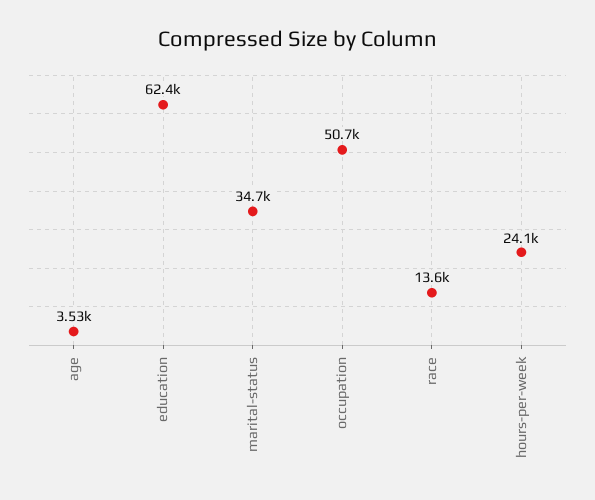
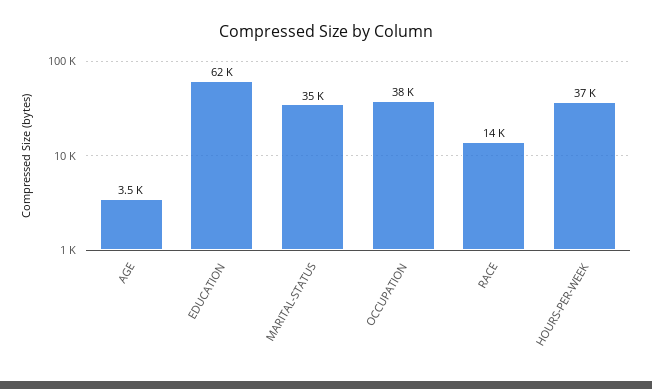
  {
    "age": 3530,
    "education": 62400,
    "marital-status": 34700,
-   "occupation": 50700,
+   "occupation": 38000,
    "race": 13600,
-   "hours-per-week": 24100
+   "hours-per-week": 37000
  }

